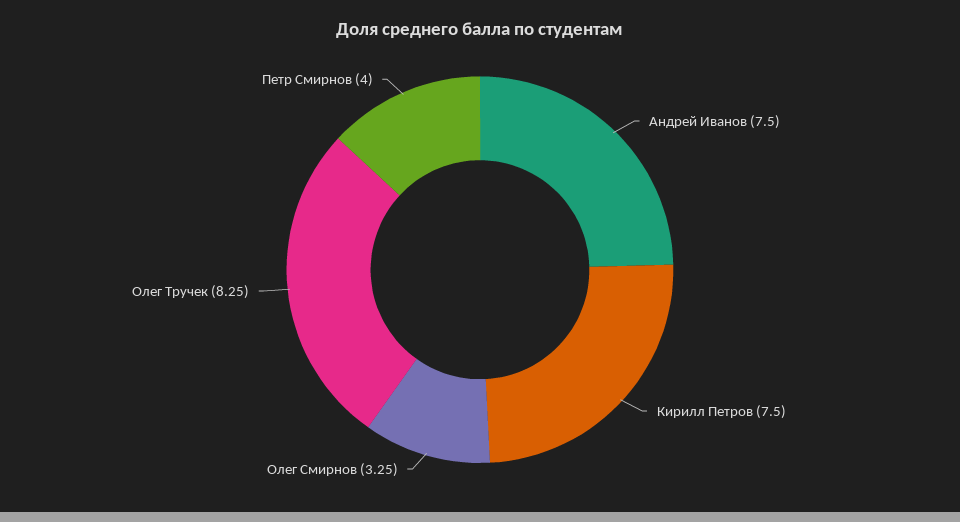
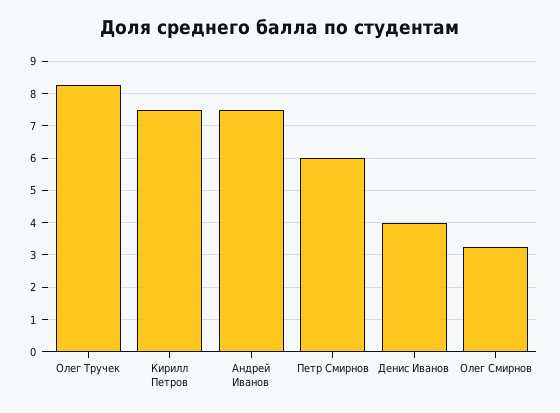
  {
    "Андрей Иванов": 7.5,
    "Кирилл Петров": 7.5,
    "Олег Смирнов": 3.25,
    "Олег Тручек": 8.25,
-   "Петр Смирнов": 4
+   "Петр Смирнов": 6,
+   "Денис Иванов": 4
  }

